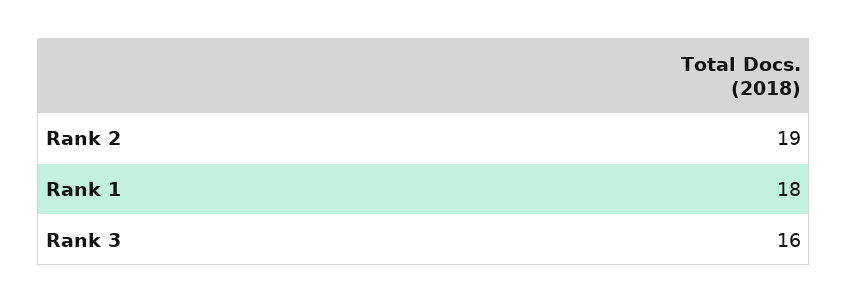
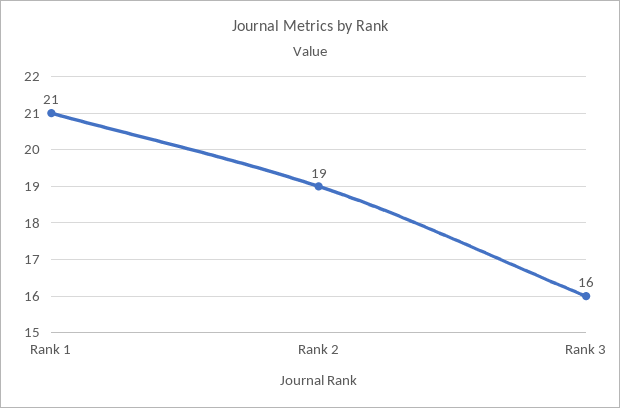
  {
    "Rank 2": 19,
-   "Rank 1": 18,
+   "Rank 1": 21,
    "Rank 3": 16
  }

